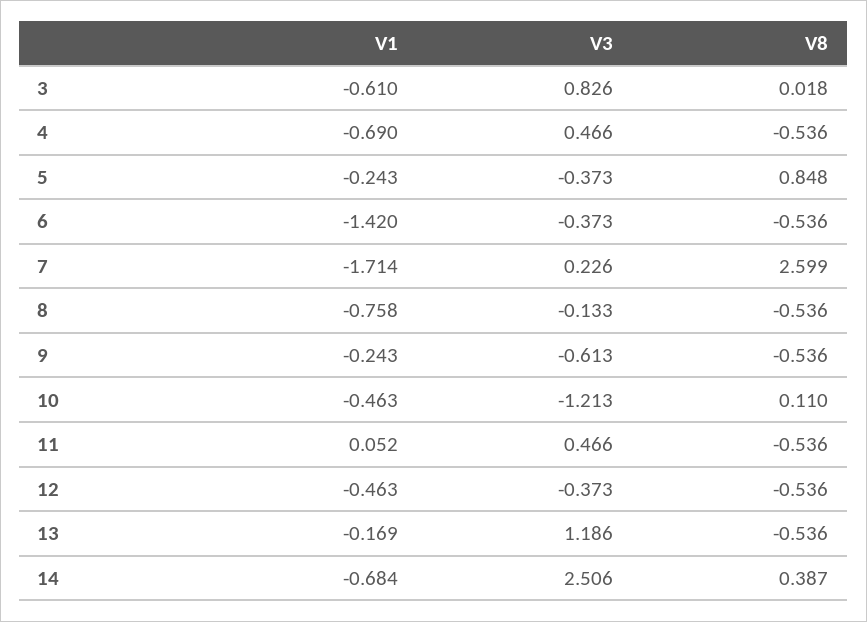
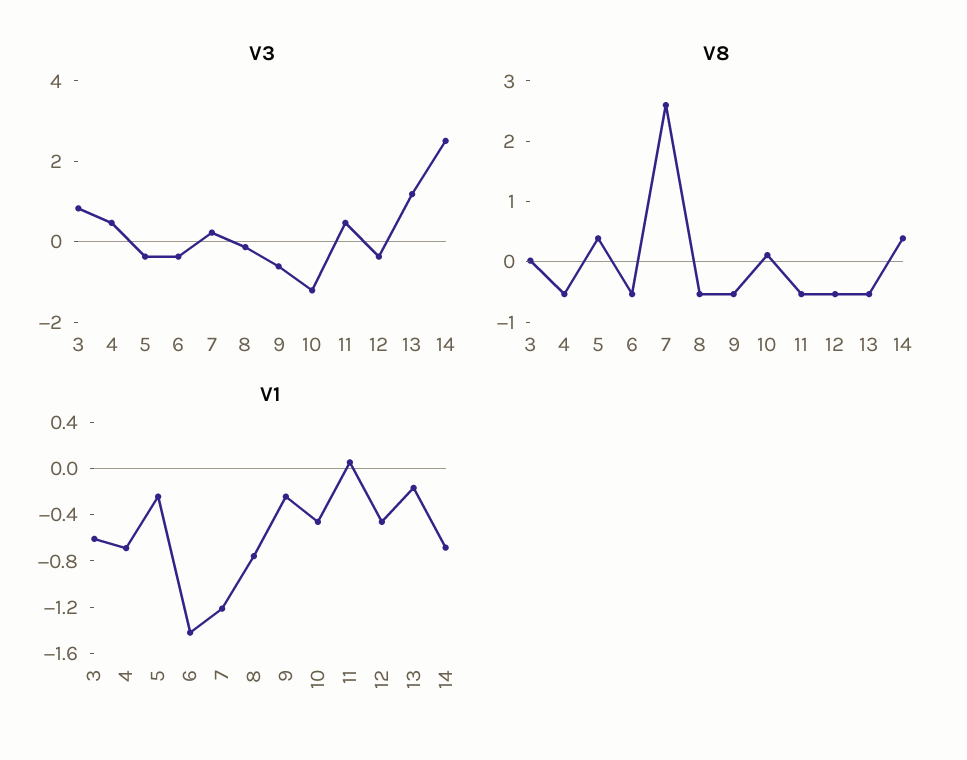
  {
    "V1": {
      "3": -0.61,
      "4": -0.69,
      "5": -0.243,
      "6": -1.42,
-     "7": -1.714,
+     "7": -1.2,
      "8": -0.758,
      "9": -0.243,
      "10": -0.463,
      "11": 0.052,
      "12": -0.463,
      "13": -0.169,
      "14": -0.684
    },
    "V3": {
      "3": 0.826,
      "4": 0.466,
      "5": -0.373,
      "6": -0.373,
      "7": 0.226,
      "8": -0.133,
      "9": -0.613,
      "10": -1.213,
      "11": 0.466,
      "12": -0.373,
      "13": 1.186,
      "14": 2.506
    },
    "V8": {
      "3": 0.018,
      "4": -0.536,
-     "5": 0.848,
+     "5": 0.4,
      "6": -0.536,
      "7": 2.599,
      "8": -0.536,
      "9": -0.536,
      "10": 0.11,
      "11": -0.536,
      "12": -0.536,
      "13": -0.536,
      "14": 0.387
    }
  }

